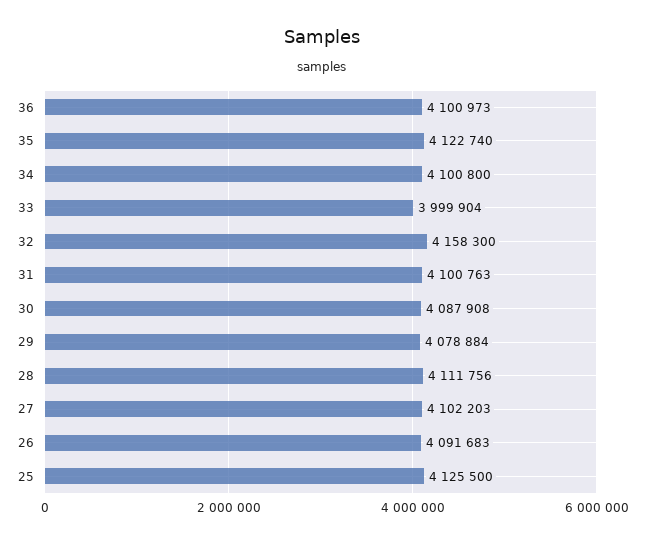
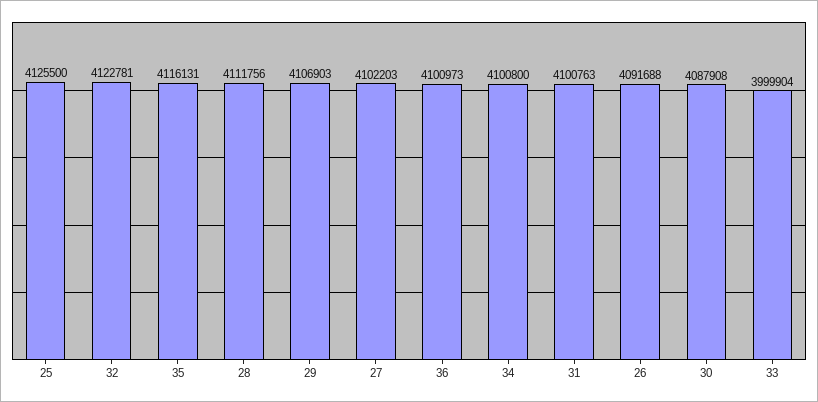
  {
    "36": 4100973,
-   "35": 4122740,
+   "35": 4116131,
    "34": 4100800,
    "33": 3999904,
-   "32": 4158300,
+   "32": 4122781,
    "31": 4100763,
    "30": 4087908,
-   "29": 4078884,
+   "29": 4106903,
    "28": 4111756,
    "27": 4102203,
-   "26": 4091683,
+   "26": 4091688,
    "25": 4125500
  }

